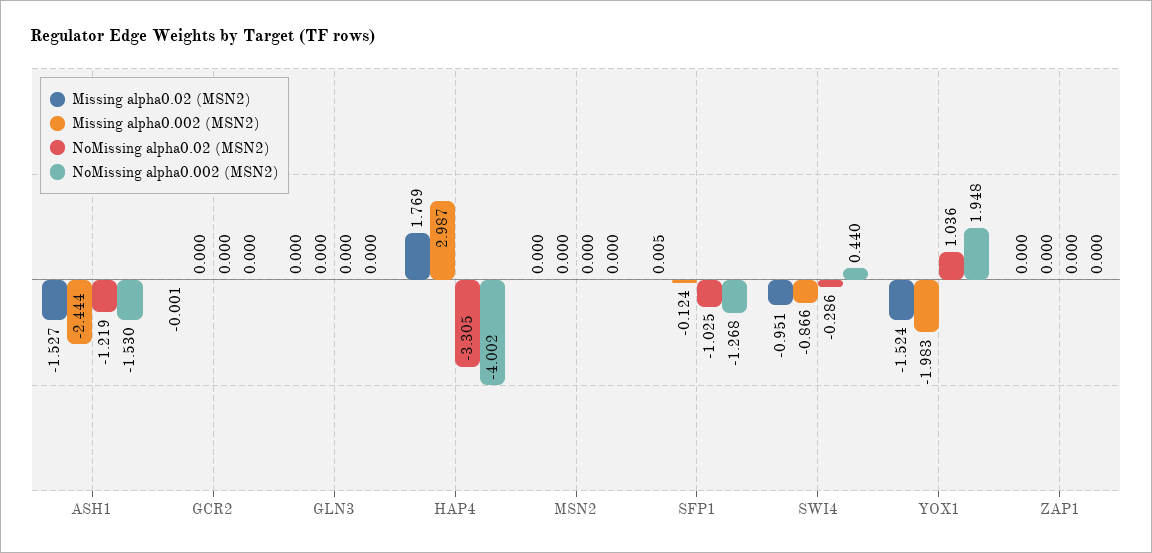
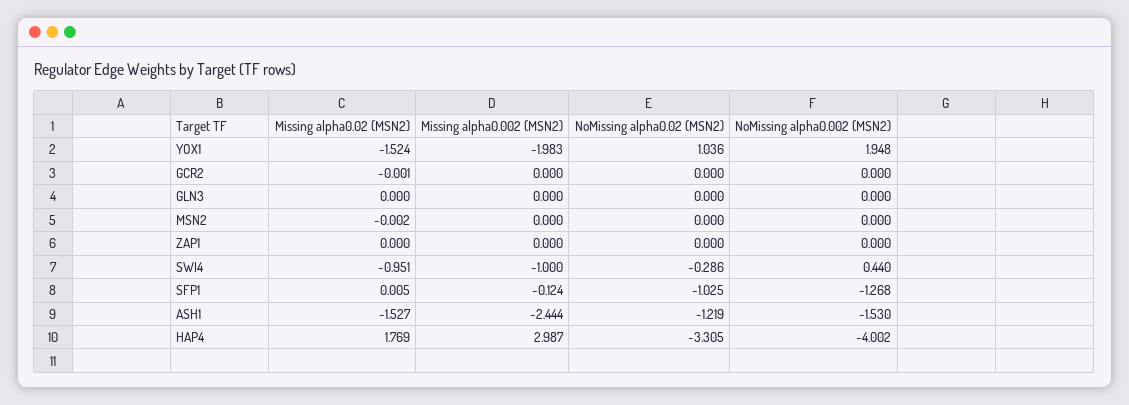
  {
    "Missing alpha0.02 (MSN2)": {
      "ASH1": -1.527,
      "GCR2": -0.001,
      "GLN3": 0,
      "HAP4": 1.769,
-     "MSN2": 0,
+     "MSN2": -0.002,
      "SFP1": 0.005,
      "SWI4": -0.951,
      "YOX1": -1.524,
      "ZAP1": 0
    },
    "Missing alpha0.002 (MSN2)": {
      "ASH1": -2.444,
      "GCR2": 0,
      "GLN3": 0,
      "HAP4": 2.987,
      "MSN2": 0,
      "SFP1": -0.124,
-     "SWI4": -0.866,
+     "SWI4": -1,
      "YOX1": -1.983,
      "ZAP1": 0
    },
    "NoMissing alpha0.02 (MSN2)": {
      "ASH1": -1.219,
      "GCR2": 0,
      "GLN3": 0,
      "HAP4": -3.305,
      "MSN2": 0,
      "SFP1": -1.025,
      "SWI4": -0.286,
      "YOX1": 1.036,
      "ZAP1": 0
    },
    "NoMissing alpha0.002 (MSN2)": {
      "ASH1": -1.53,
      "GCR2": 0,
      "GLN3": 0,
      "HAP4": -4.002,
      "MSN2": 0,
      "SFP1": -1.268,
      "SWI4": 0.44,
      "YOX1": 1.948,
      "ZAP1": 0
    }
  }

